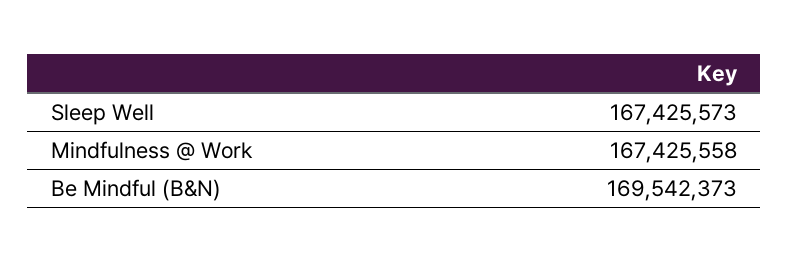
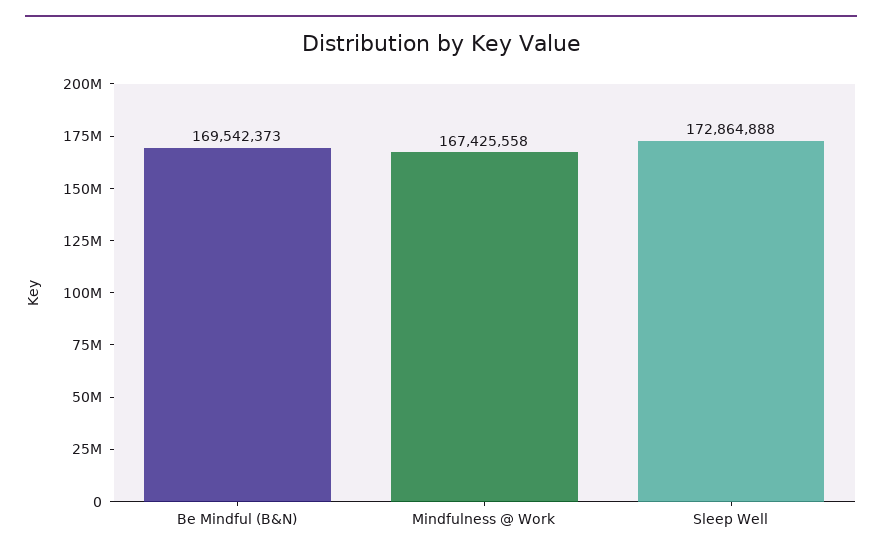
  {
-   "Sleep Well": 167425573,
+   "Sleep Well": 172864888,
    "Mindfulness @ Work": 167425558,
    "Be Mindful (B&N)": 169542373
  }

